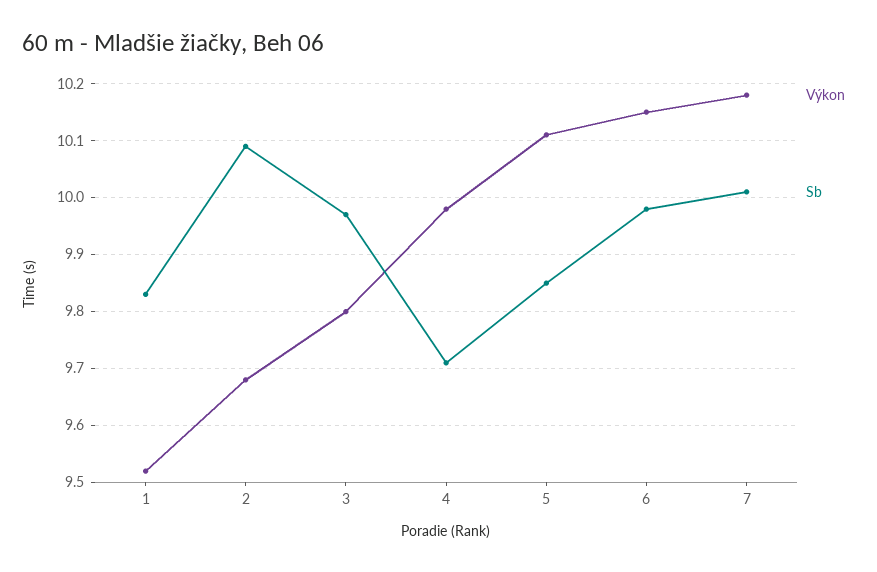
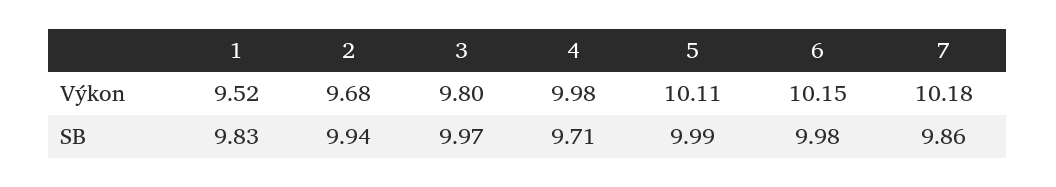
  {
    "Výkon": {
      "1": 9.52,
      "2": 9.68,
      "3": 9.8,
      "4": 9.98,
      "5": 10.11,
      "6": 10.15,
      "7": 10.18
    },
    "Sb": {
      "1": 9.83,
-     "2": 10.1,
+     "2": 9.94,
      "3": 9.97,
      "4": 9.71,
-     "5": 9.85,
+     "5": 9.99,
      "6": 9.98,
-     "7": 10
+     "7": 9.86
    }
  }

